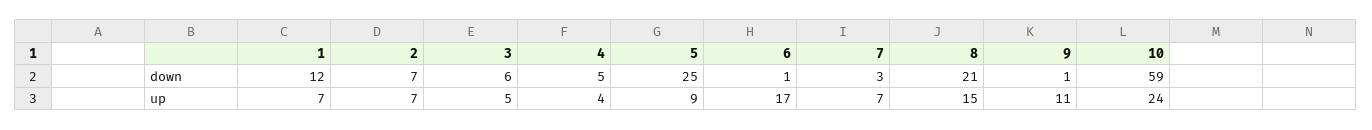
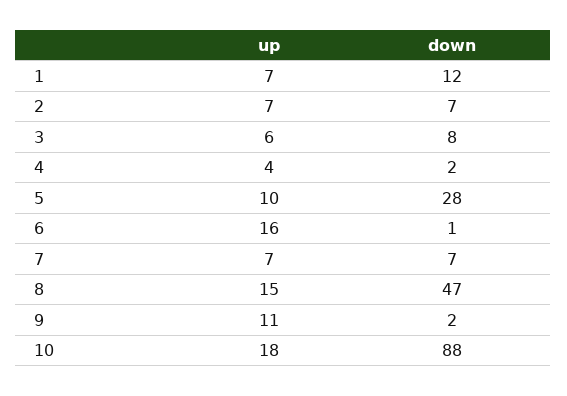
  {
    "1": {
      "down": 12,
      "up": 7
    },
    "2": {
      "down": 7,
      "up": 7
    },
    "3": {
-     "down": 6,
+     "down": 8,
-     "up": 5
+     "up": 6
    },
    "4": {
-     "down": 5,
+     "down": 2,
      "up": 4
    },
    "5": {
-     "down": 25,
+     "down": 28,
-     "up": 9
+     "up": 10
    },
    "6": {
      "down": 1,
-     "up": 17
+     "up": 16
    },
    "7": {
-     "down": 3,
+     "down": 7,
      "up": 7
    },
    "8": {
-     "down": 21,
+     "down": 47,
      "up": 15
    },
    "9": {
-     "down": 1,
+     "down": 2,
      "up": 11
    },
    "10": {
-     "down": 59,
+     "down": 88,
-     "up": 24
+     "up": 18
    }
  }

